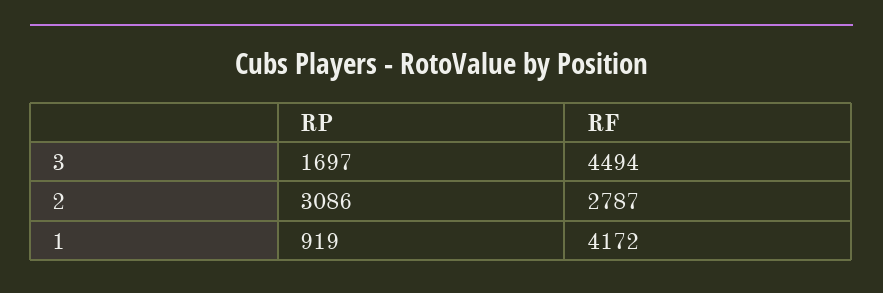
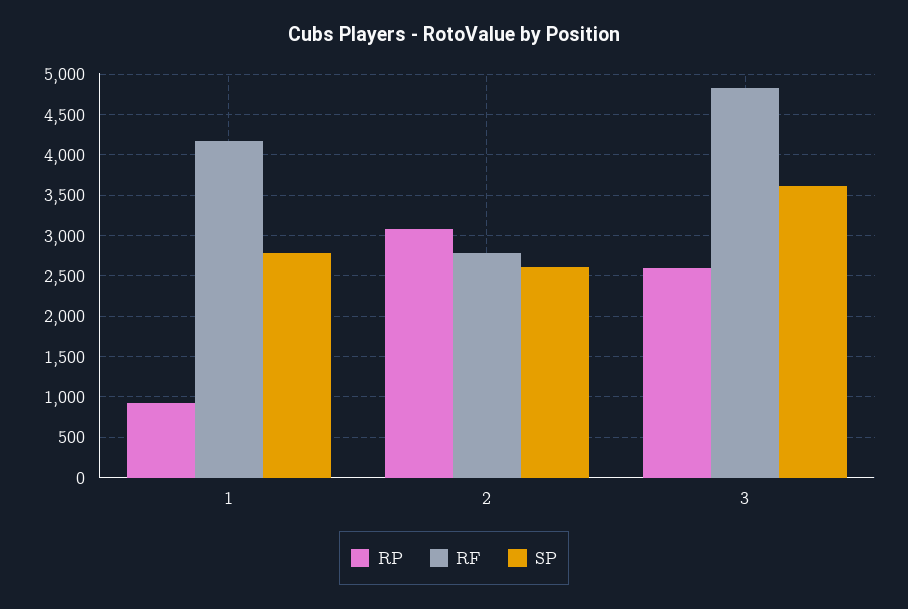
  {
    "RP": {
-     "3": 1697,
+     "3": 2600,
      "2": 3086,
      "1": 919
    },
    "RF": {
-     "3": 4494,
+     "3": 4800,
      "2": 2787,
      "1": 4172
-   }
+   },
+   "SP": {
+     "1": 2800,
+     "2": 2600,
+     "3": 3600
+   }
  }

